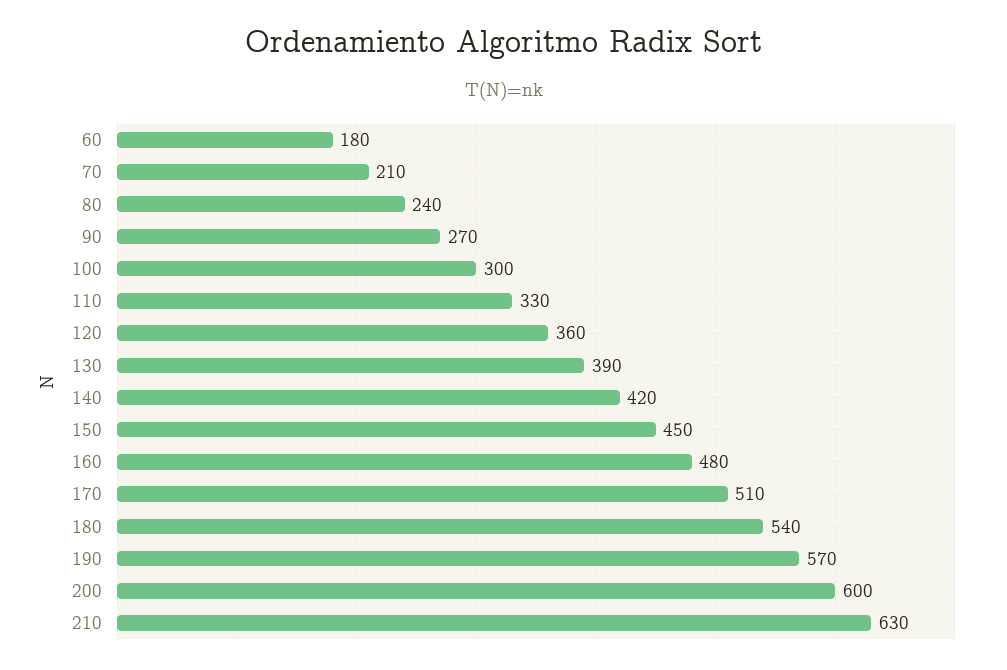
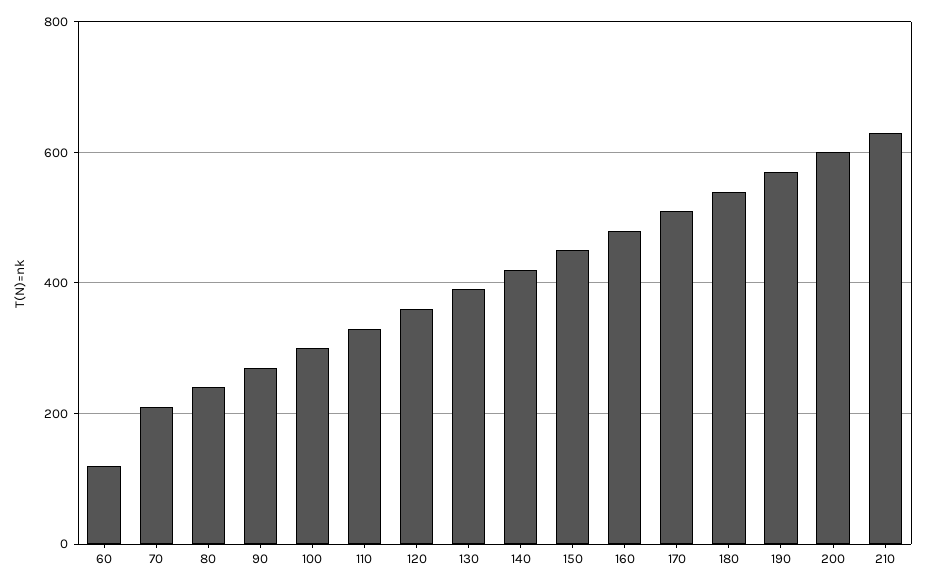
  {
-   "60": 180,
+   "60": 120,
    "70": 210,
    "80": 240,
    "90": 270,
    "100": 300,
    "110": 330,
    "120": 360,
    "130": 390,
    "140": 420,
    "150": 450,
    "160": 480,
    "170": 510,
    "180": 540,
    "190": 570,
    "200": 600,
    "210": 630
  }

